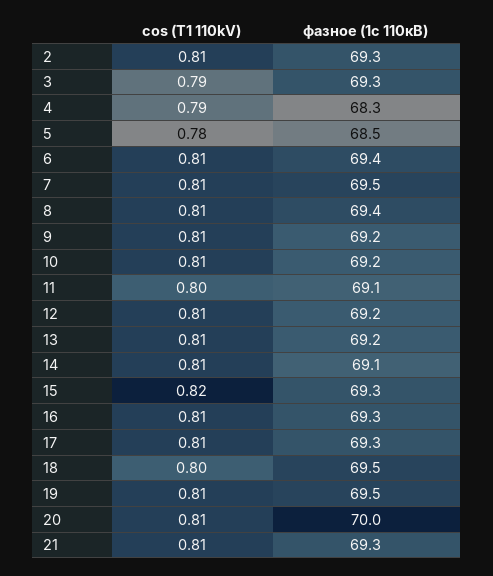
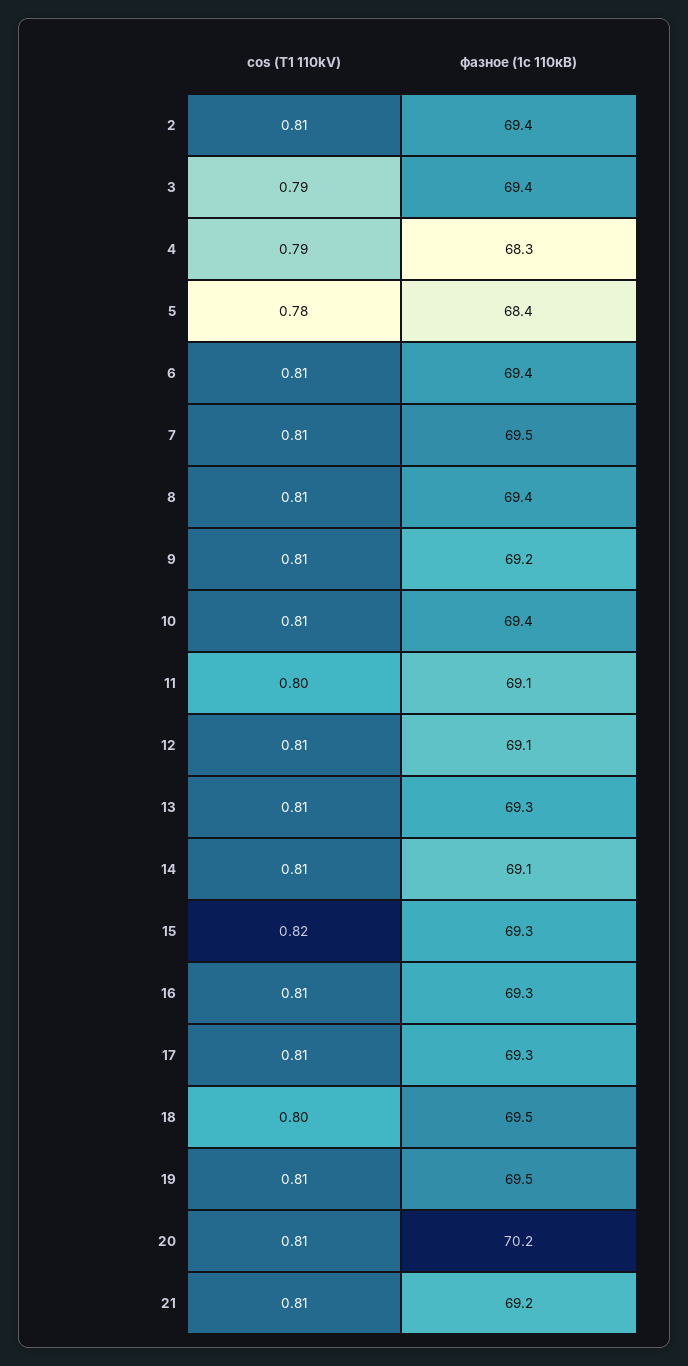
  {
    "cos (T1 110kV)": {
      "2": 0.81,
      "3": 0.79,
      "4": 0.79,
      "5": 0.78,
      "6": 0.81,
      "7": 0.81,
      "8": 0.81,
      "9": 0.81,
      "10": 0.81,
      "11": 0.8,
      "12": 0.81,
      "13": 0.81,
      "14": 0.81,
      "15": 0.82,
      "16": 0.81,
      "17": 0.81,
      "18": 0.8,
      "19": 0.81,
      "20": 0.81,
      "21": 0.81
    },
    "фазное (1с 110кВ)": {
-     "2": 69.3,
+     "2": 69.4,
-     "3": 69.3,
+     "3": 69.4,
      "4": 68.3,
-     "5": 68.5,
+     "5": 68.4,
      "6": 69.4,
      "7": 69.5,
      "8": 69.4,
      "9": 69.2,
-     "10": 69.2,
+     "10": 69.4,
      "11": 69.1,
-     "12": 69.2,
+     "12": 69.1,
-     "13": 69.2,
+     "13": 69.3,
      "14": 69.1,
      "15": 69.3,
      "16": 69.3,
      "17": 69.3,
      "18": 69.5,
      "19": 69.5,
-     "20": 70,
+     "20": 70.2,
-     "21": 69.3
+     "21": 69.2
    }
  }

